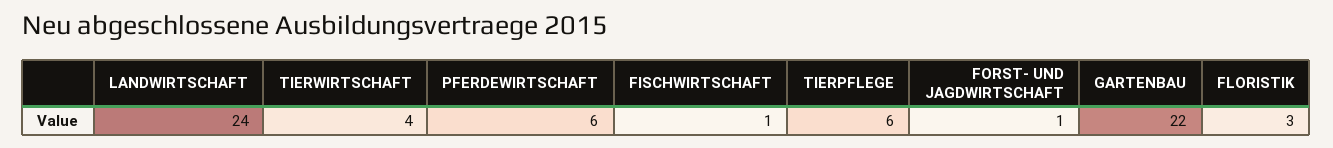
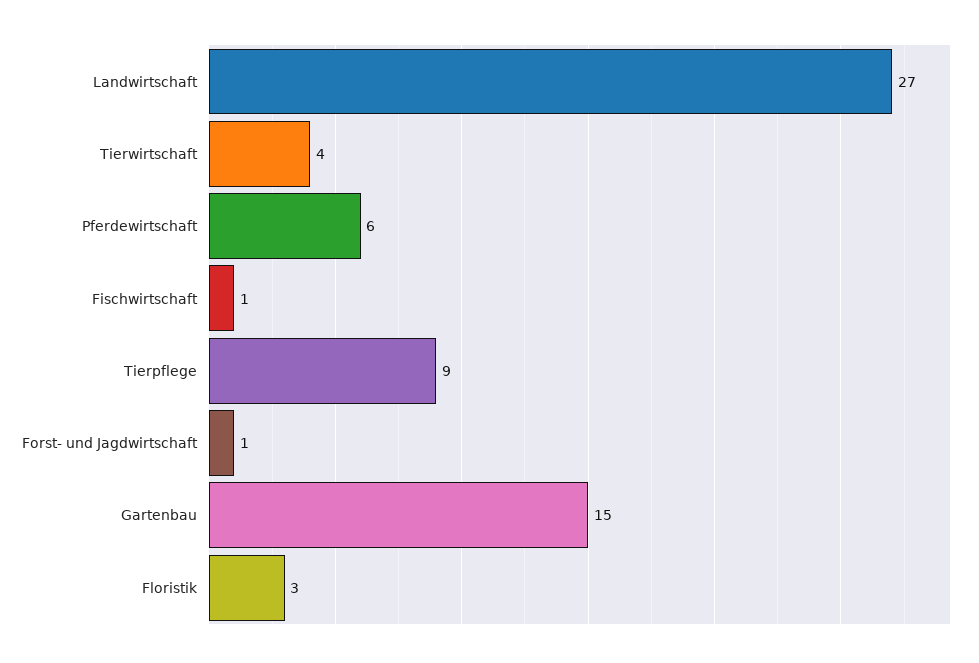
  {
-   "LANDWIRTSCHAFT": 24,
+   "LANDWIRTSCHAFT": 27,
    "TIERWIRTSCHAFT": 4,
    "PFERDEWIRTSCHAFT": 6,
    "FISCHWIRTSCHAFT": 1,
-   "TIERPFLEGE": 6,
+   "TIERPFLEGE": 9,
    "FORST- UND JAGDWIRTSCHAFT": 1,
-   "GARTENBAU": 22,
+   "GARTENBAU": 15,
    "FLORISTIK": 3
  }

